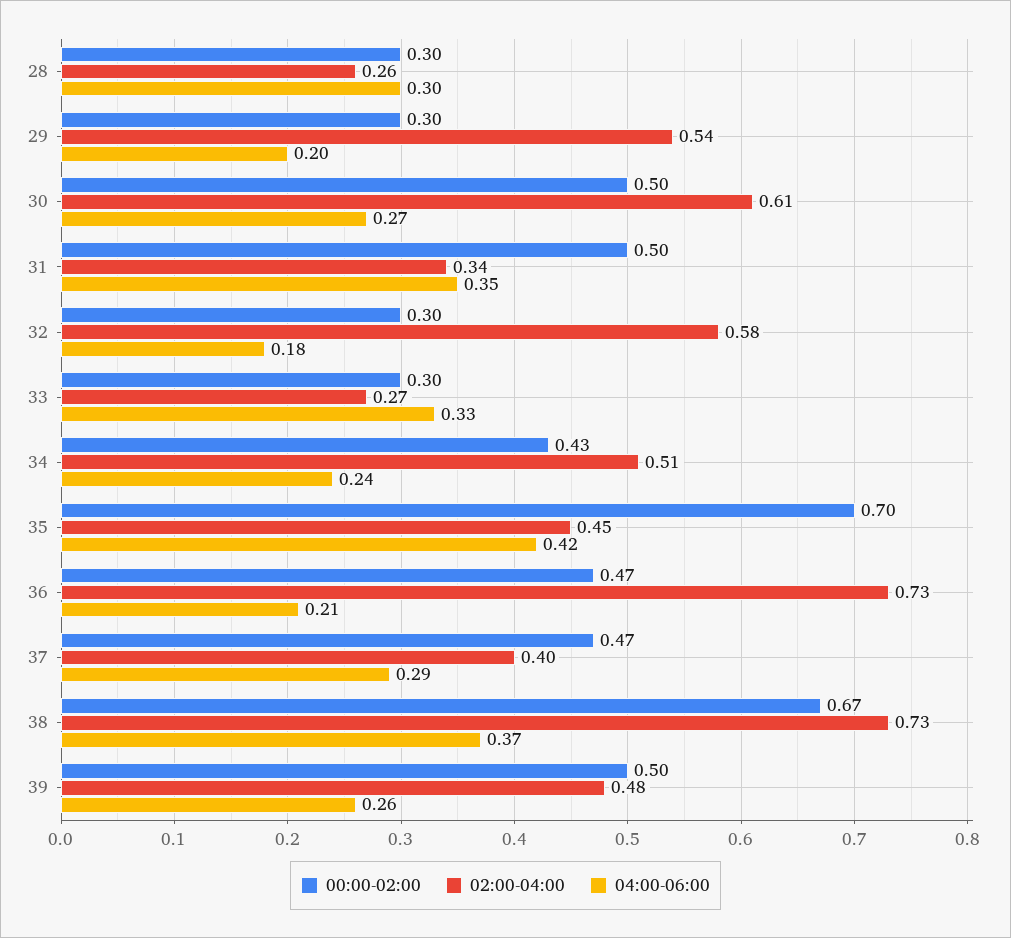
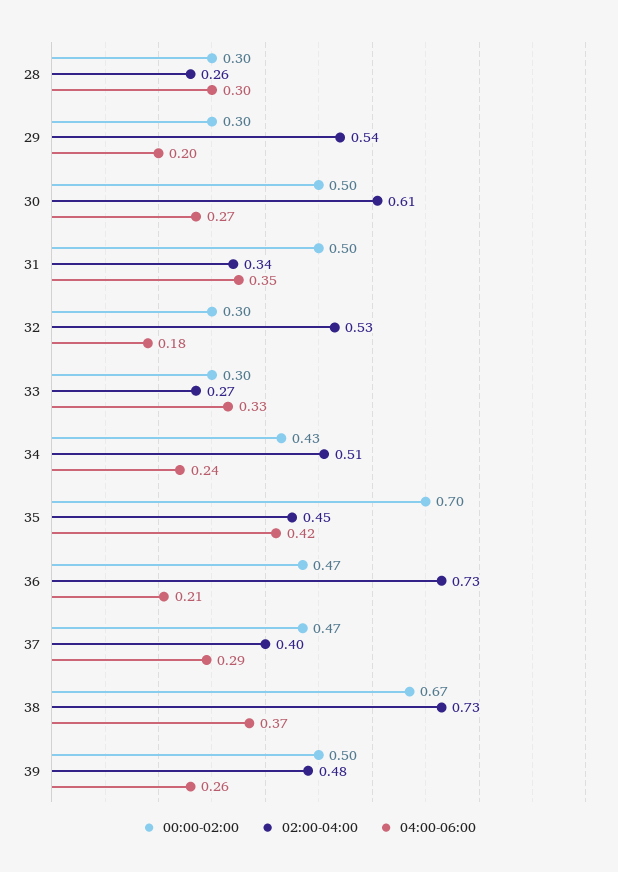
  {
    "00:00-02:00": {
      "28": 0.3,
      "29": 0.3,
      "30": 0.5,
      "31": 0.5,
      "32": 0.3,
      "33": 0.3,
      "34": 0.43,
      "35": 0.7,
      "36": 0.47,
      "37": 0.47,
      "38": 0.67,
      "39": 0.5
    },
    "02:00-04:00": {
      "28": 0.26,
      "29": 0.54,
      "30": 0.61,
      "31": 0.34,
-     "32": 0.58,
+     "32": 0.53,
      "33": 0.27,
      "34": 0.51,
      "35": 0.45,
      "36": 0.73,
      "37": 0.4,
      "38": 0.73,
      "39": 0.48
    },
    "04:00-06:00": {
      "28": 0.3,
      "29": 0.2,
      "30": 0.27,
      "31": 0.35,
      "32": 0.18,
      "33": 0.33,
      "34": 0.24,
      "35": 0.42,
      "36": 0.21,
      "37": 0.29,
      "38": 0.37,
      "39": 0.26
    }
  }

